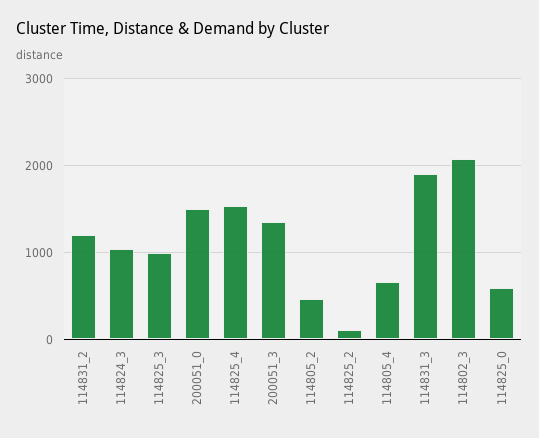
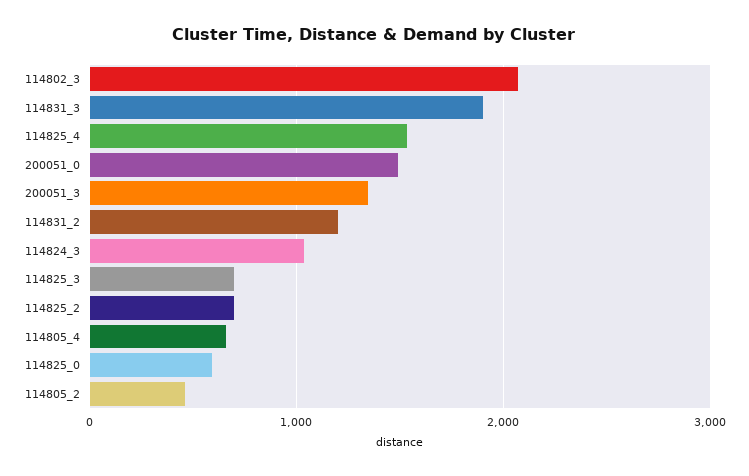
  {
    "114831_2": 1200,
    "114824_3": 1000,
-   "114825_3": 1000,
+   "114825_3": 700,
    "200051_0": 1500,
    "114825_4": 1500,
    "200051_3": 1300,
    "114805_2": 500,
-   "114825_2": 100,
+   "114825_2": 700,
    "114805_4": 700,
    "114831_3": 1900,
    "114802_3": 2100,
    "114825_0": 600
  }

